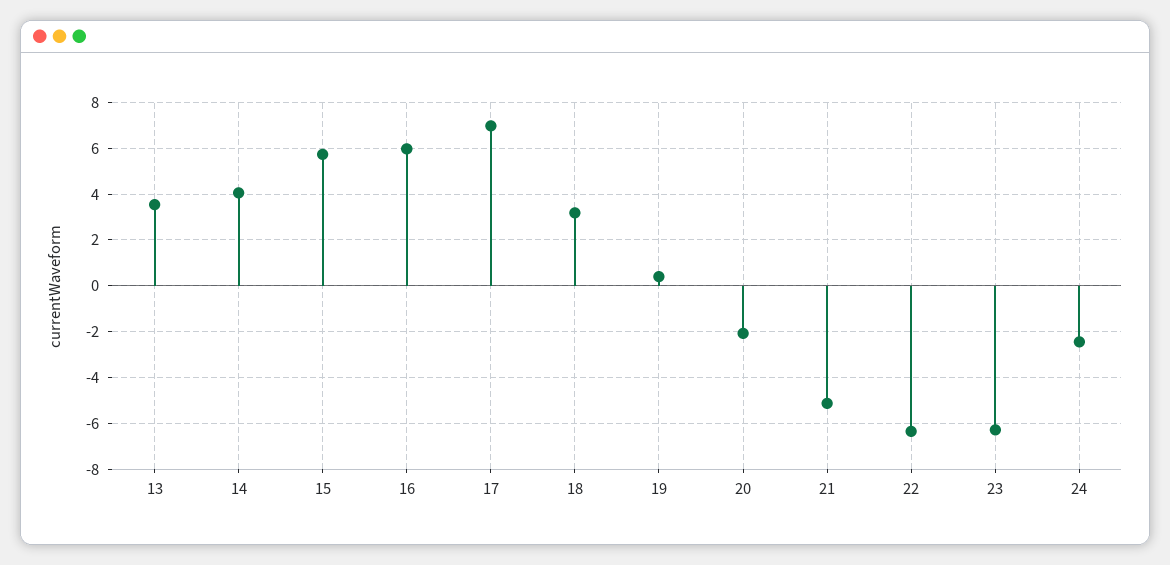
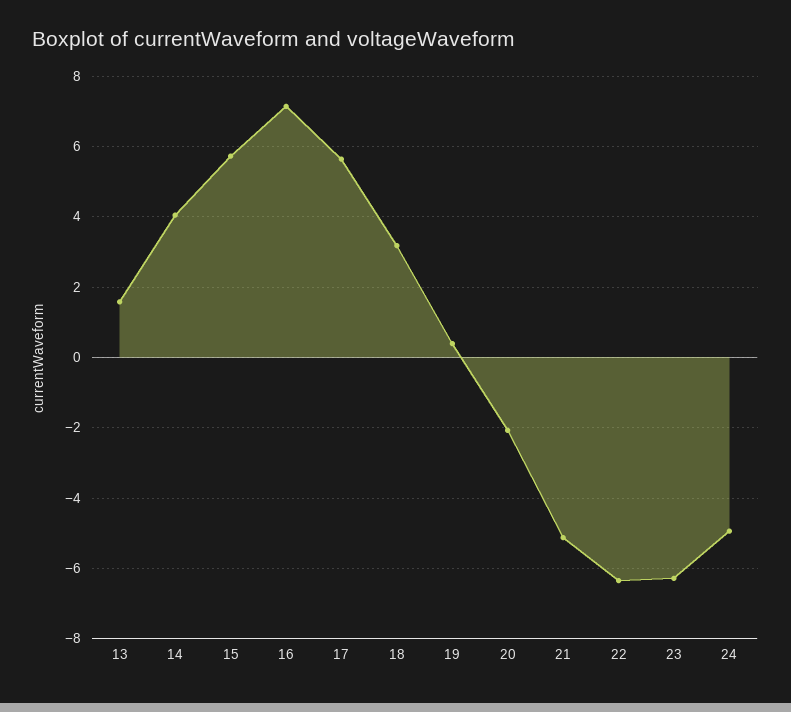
  {
-   "13": 3.5,
+   "13": 1.6,
    "14": 4,
    "15": 5.8,
-   "16": 6,
+   "16": 7.2,
-   "17": 7,
+   "17": 5.6,
    "18": 3.2,
    "19": 0.4,
    "20": -2,
    "21": -5.2,
    "22": -6.4,
    "23": -6.2,
-   "24": -2.5
+   "24": -5
  }

